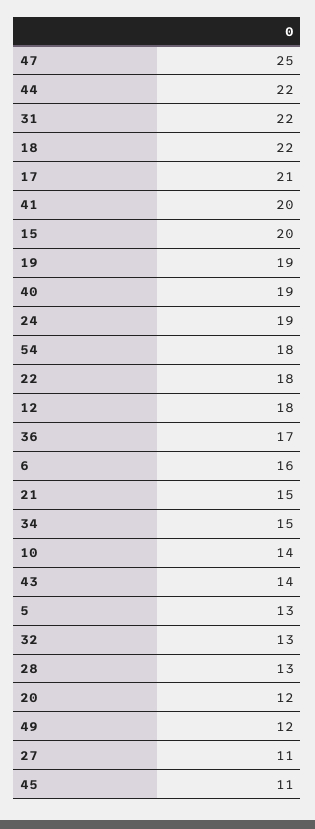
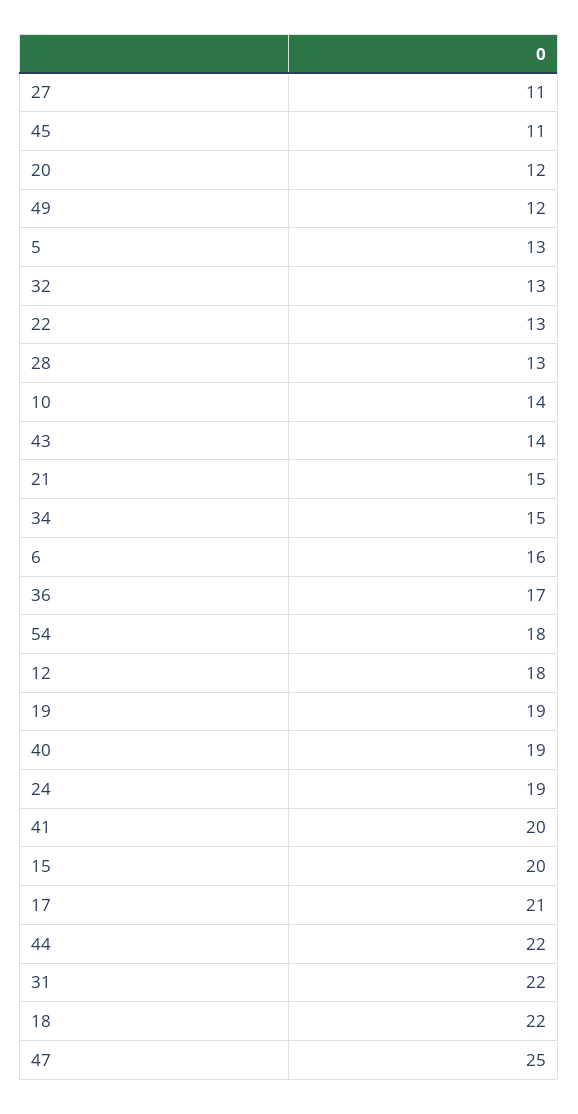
  {
    "47": 25,
    "44": 22,
    "31": 22,
    "18": 22,
    "17": 21,
    "41": 20,
    "15": 20,
    "19": 19,
    "40": 19,
    "24": 19,
    "54": 18,
-   "22": 18,
+   "22": 13,
    "12": 18,
    "36": 17,
    "6": 16,
    "21": 15,
    "34": 15,
    "10": 14,
    "43": 14,
    "5": 13,
    "32": 13,
    "28": 13,
    "20": 12,
    "49": 12,
    "27": 11,
    "45": 11
  }

